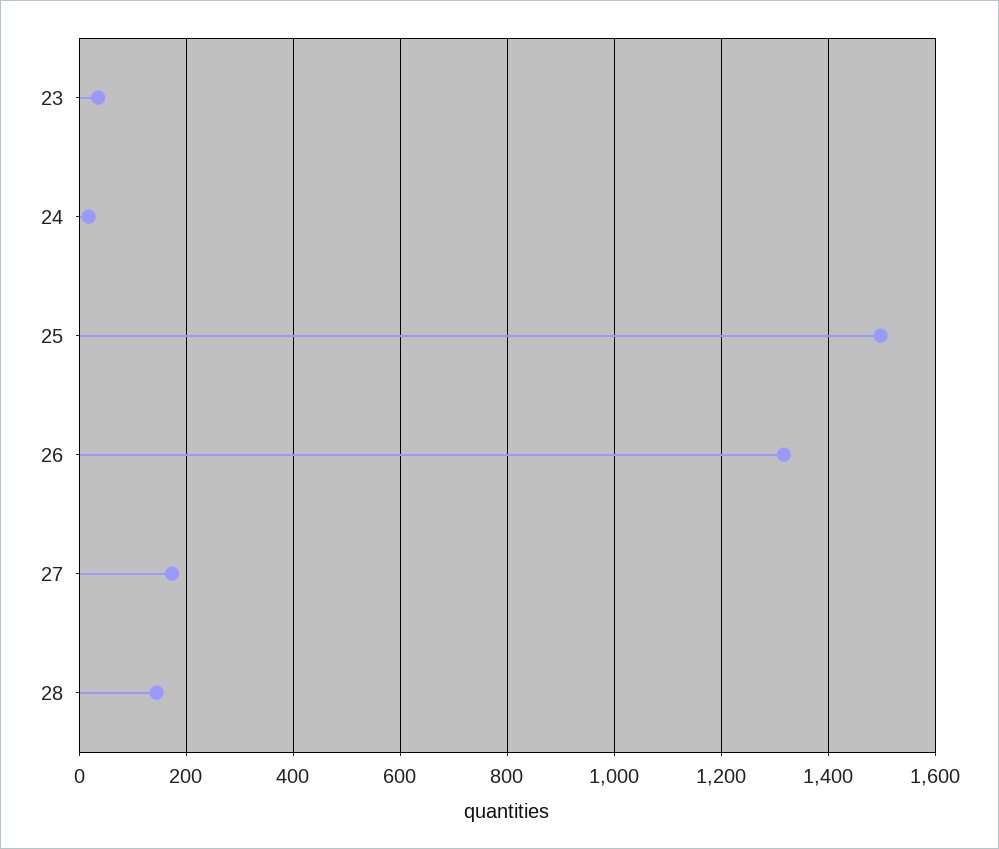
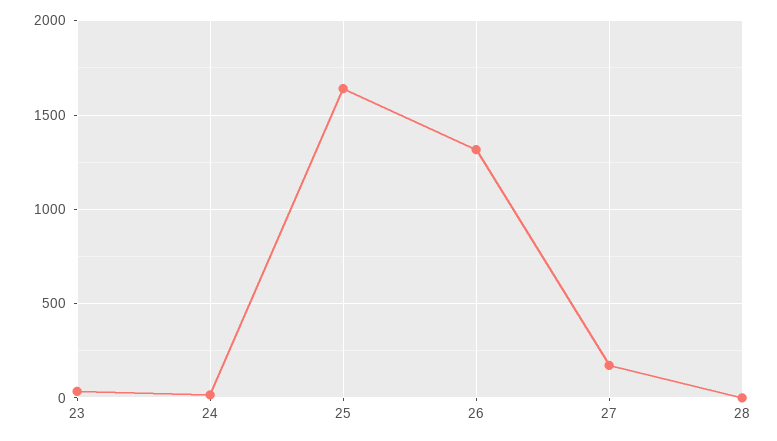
  {
    "23": 40,
    "24": 20,
-   "25": 1500,
+   "25": 1650,
    "26": 1320,
    "27": 180,
-   "28": 140
+   "28": 0
  }

